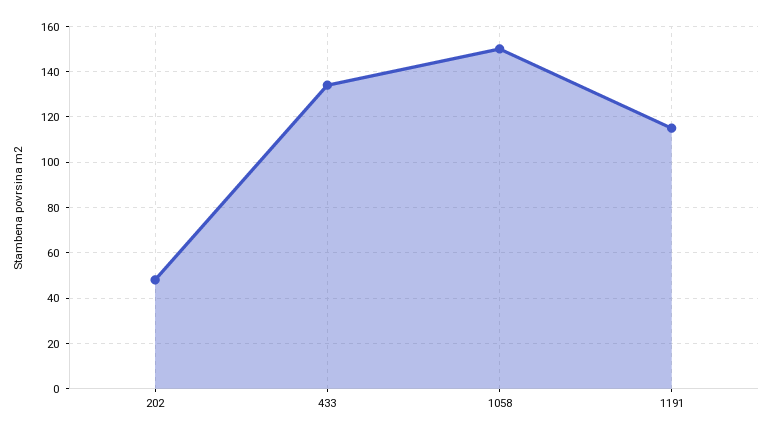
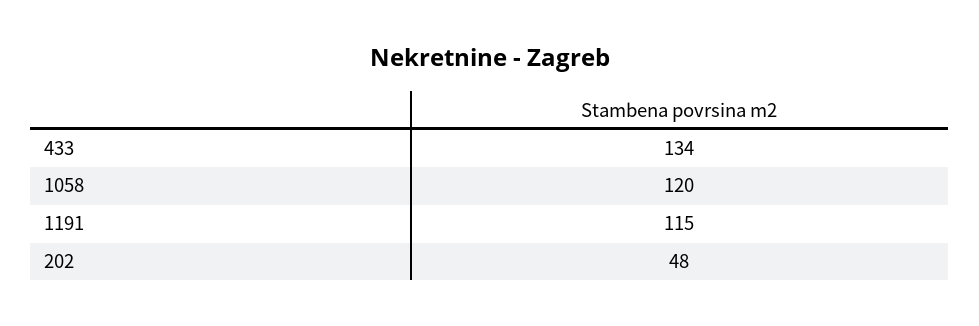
  {
    "202": 48,
    "433": 134,
-   "1058": 150,
+   "1058": 120,
    "1191": 115
  }

